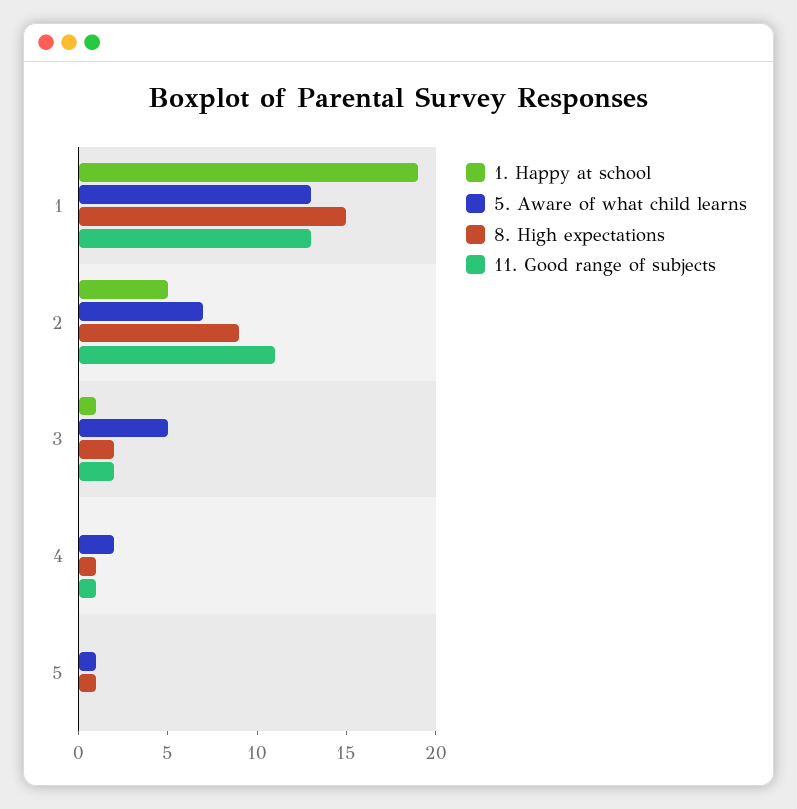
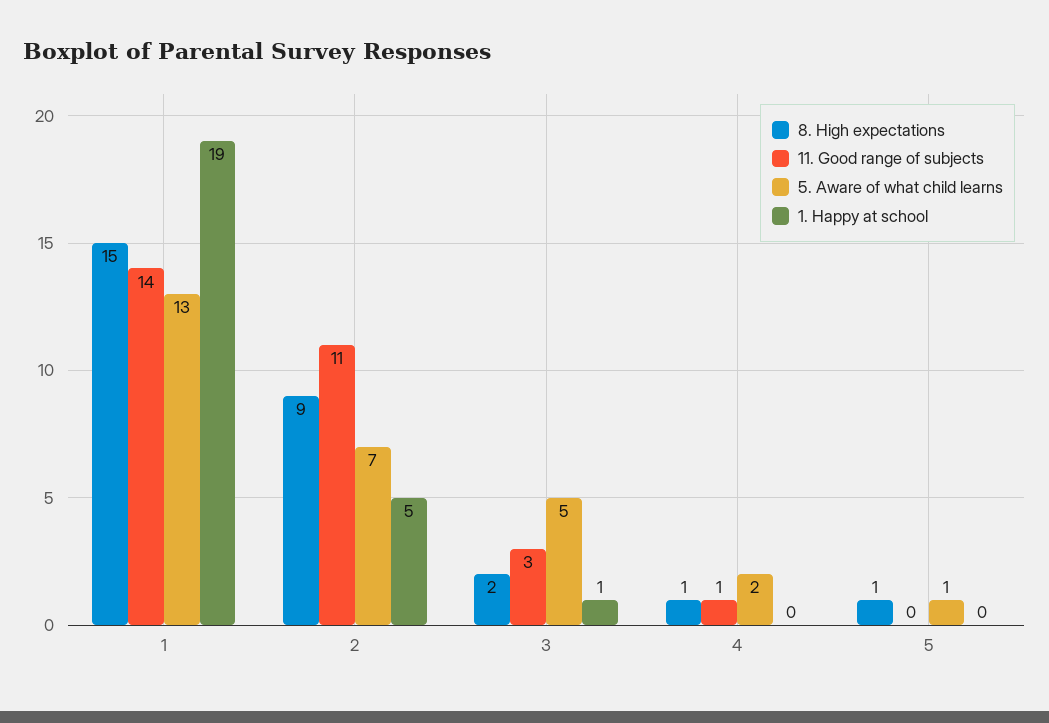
  {
    "1. Happy at school": {
      "1": 19,
      "2": 5,
      "3": 1,
      "4": 0,
      "5": 0
    },
    "5. Aware of what child learns": {
      "1": 13,
      "2": 7,
      "3": 5,
      "4": 2,
      "5": 1
    },
    "8. High expectations": {
      "1": 15,
      "2": 9,
      "3": 2,
      "4": 1,
      "5": 1
    },
    "11. Good range of subjects": {
-     "1": 13,
+     "1": 14,
      "2": 11,
-     "3": 2,
+     "3": 3,
      "4": 1,
      "5": 0
    }
  }

